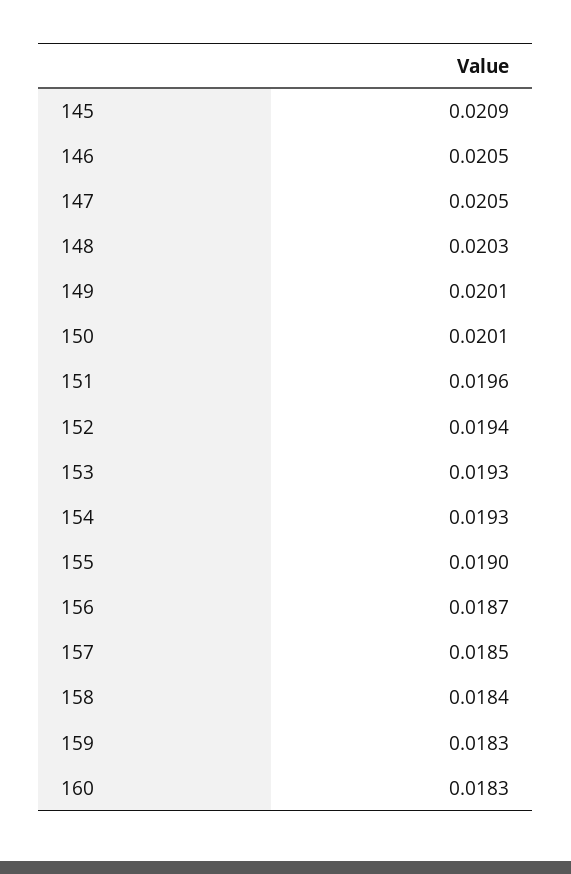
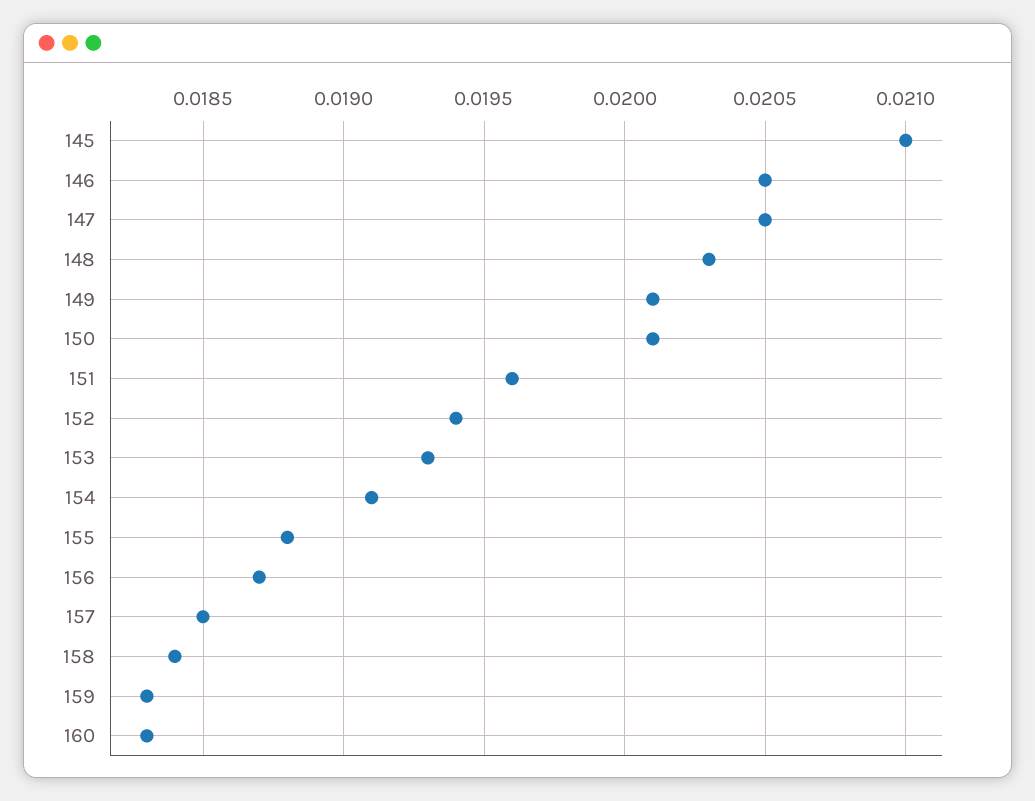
  {
-   "145": 0.0209,
+   "145": 0.021,
    "146": 0.0205,
    "147": 0.0205,
    "148": 0.0203,
    "149": 0.0201,
    "150": 0.0201,
    "151": 0.0196,
    "152": 0.0194,
    "153": 0.0193,
-   "154": 0.0193,
+   "154": 0.0191,
-   "155": 0.019,
+   "155": 0.0188,
    "156": 0.0187,
    "157": 0.0185,
    "158": 0.0184,
    "159": 0.0183,
    "160": 0.0183
  }

